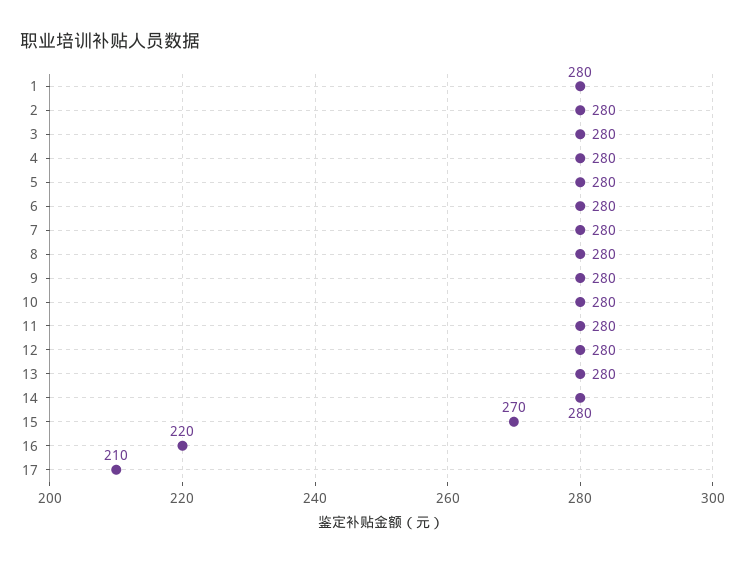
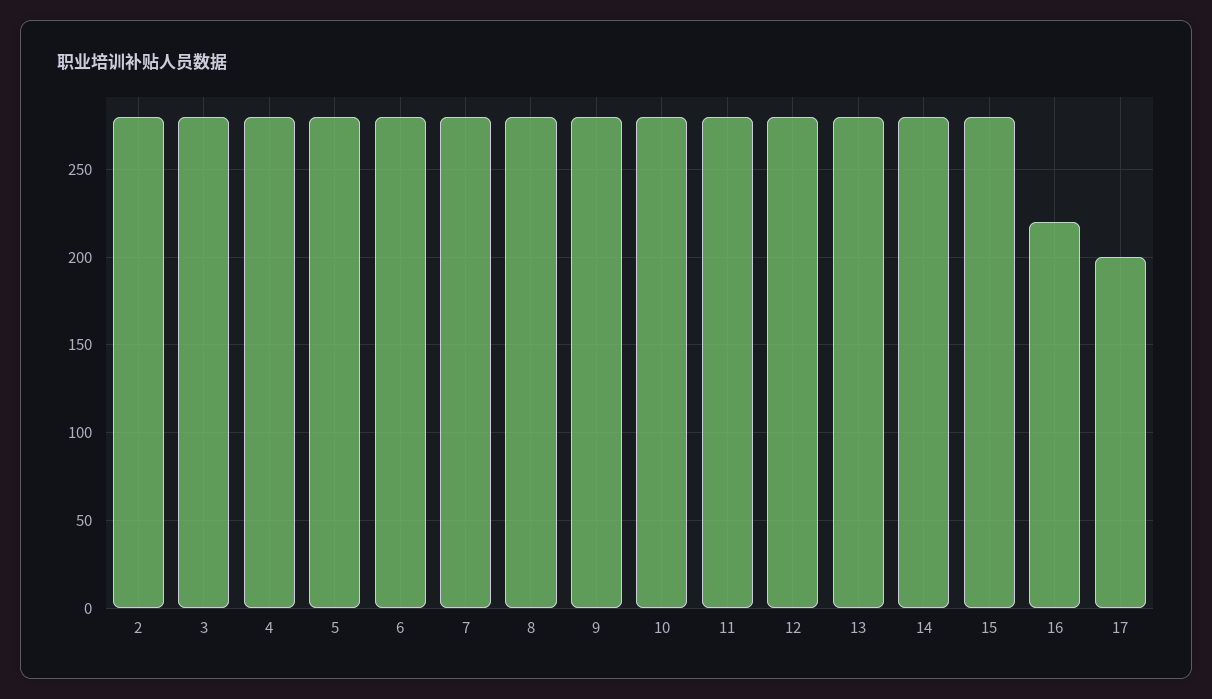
  {
-   "1": 280,
    "2": 280,
    "3": 280,
    "4": 280,
    "5": 280,
    "6": 280,
    "7": 280,
    "8": 280,
    "9": 280,
    "10": 280,
    "11": 280,
    "12": 280,
    "13": 280,
    "14": 280,
-   "15": 270,
+   "15": 280,
    "16": 220,
-   "17": 210
+   "17": 200
  }

